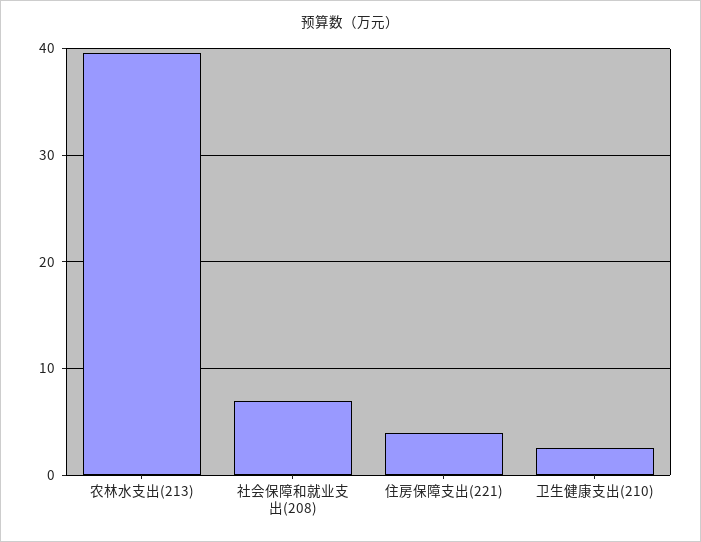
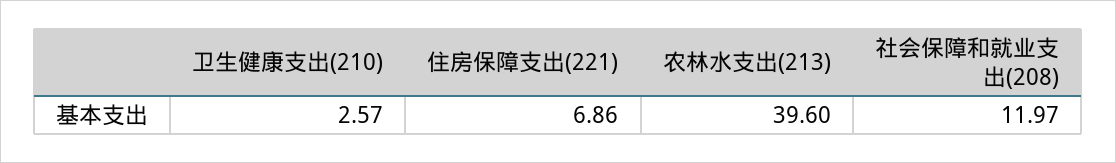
  {
    "农林水支出(213)": 39.6,
-   "社会保障和就业支出(208)": 7,
+   "社会保障和就业支出(208)": 11.97,
-   "住房保障支出(221)": 4,
+   "住房保障支出(221)": 6.86,
    "卫生健康支出(210)": 2.57
  }

